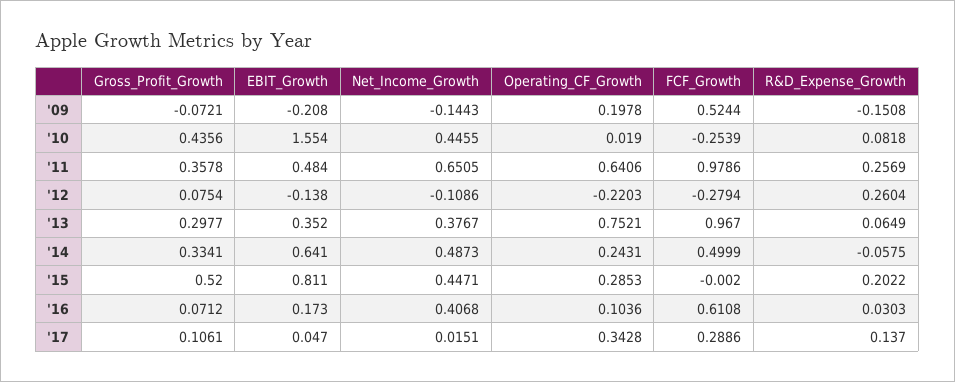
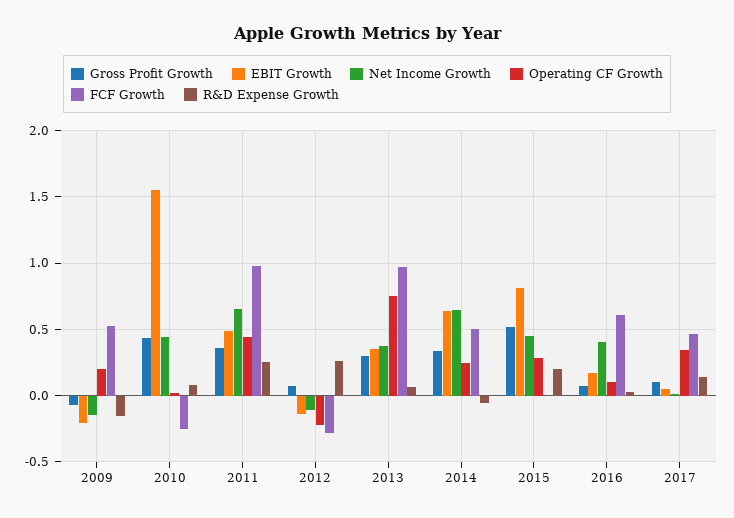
  {
    "Gross_Profit_Growth": {
      "'09": -0.0721,
      "'10": 0.4356,
      "'11": 0.3578,
      "'12": 0.0754,
      "'13": 0.2977,
      "'14": 0.3341,
      "'15": 0.52,
      "'16": 0.0712,
      "'17": 0.1061
    },
    "EBIT_Growth": {
      "'09": -0.208,
      "'10": 1.554,
      "'11": 0.484,
      "'12": -0.138,
      "'13": 0.352,
      "'14": 0.641,
      "'15": 0.811,
      "'16": 0.173,
      "'17": 0.047
    },
    "Net_Income_Growth": {
      "'09": -0.1443,
      "'10": 0.4455,
      "'11": 0.6505,
      "'12": -0.1086,
      "'13": 0.3767,
-     "'14": 0.4873,
+     "'14": 0.65,
      "'15": 0.4471,
      "'16": 0.4068,
      "'17": 0.0151
    },
    "Operating_CF_Growth": {
      "'09": 0.1978,
      "'10": 0.019,
-     "'11": 0.6406,
+     "'11": 0.45,
      "'12": -0.2203,
      "'13": 0.7521,
      "'14": 0.2431,
      "'15": 0.2853,
      "'16": 0.1036,
      "'17": 0.3428
    },
    "FCF_Growth": {
      "'09": 0.5244,
      "'10": -0.2539,
      "'11": 0.9786,
      "'12": -0.2794,
      "'13": 0.967,
      "'14": 0.4999,
      "'15": -0.002,
      "'16": 0.6108,
-     "'17": 0.2886
+     "'17": 0.45
    },
    "R&D_Expense_Growth": {
      "'09": -0.1508,
      "'10": 0.0818,
      "'11": 0.2569,
      "'12": 0.2604,
      "'13": 0.0649,
      "'14": -0.0575,
      "'15": 0.2022,
      "'16": 0.0303,
      "'17": 0.137
    }
  }

